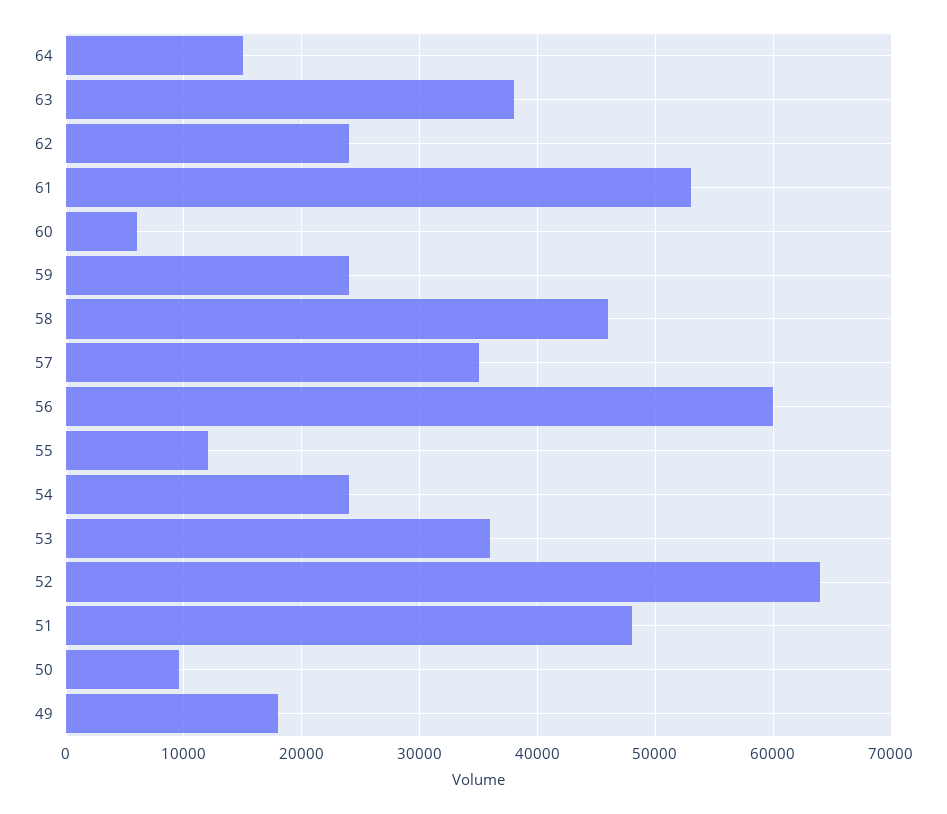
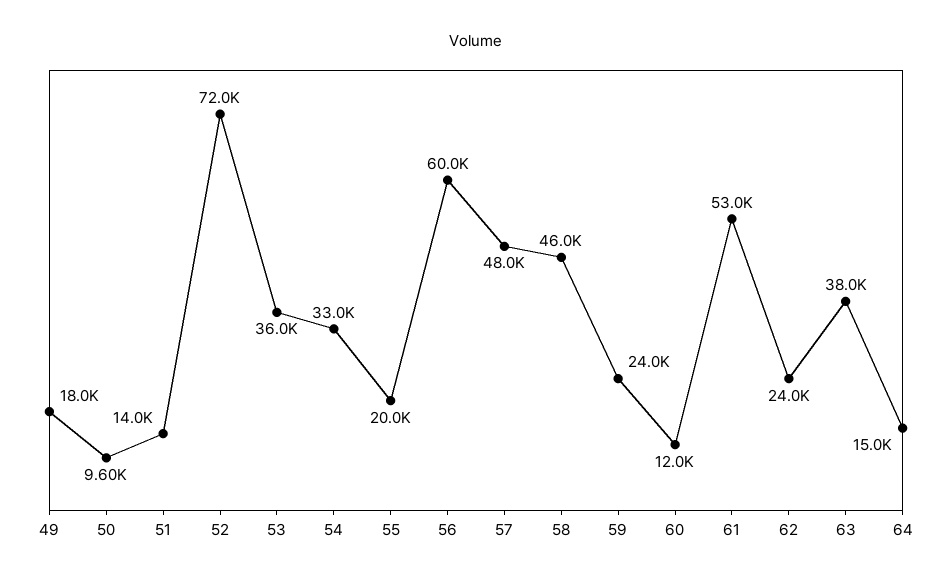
  {
    "64": 15000,
    "63": 38000,
    "62": 24000,
    "61": 53000,
-   "60": 6000,
+   "60": 12000,
    "59": 24000,
    "58": 46000,
-   "57": 35000,
+   "57": 48000,
    "56": 60000,
-   "55": 12000,
+   "55": 20000,
-   "54": 24000,
+   "54": 33000,
    "53": 36000,
-   "52": 64000,
+   "52": 72000,
-   "51": 48000,
+   "51": 14000,
    "50": 9600,
    "49": 18000
  }

